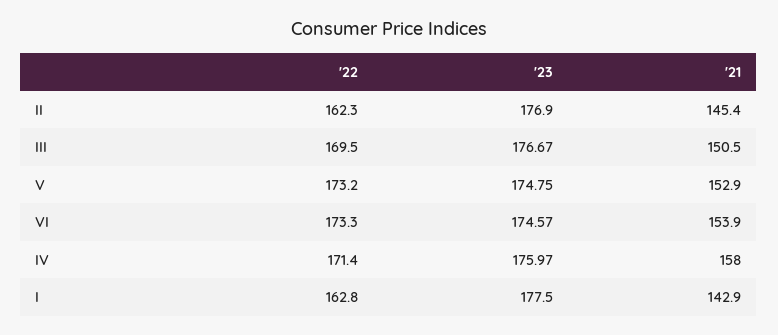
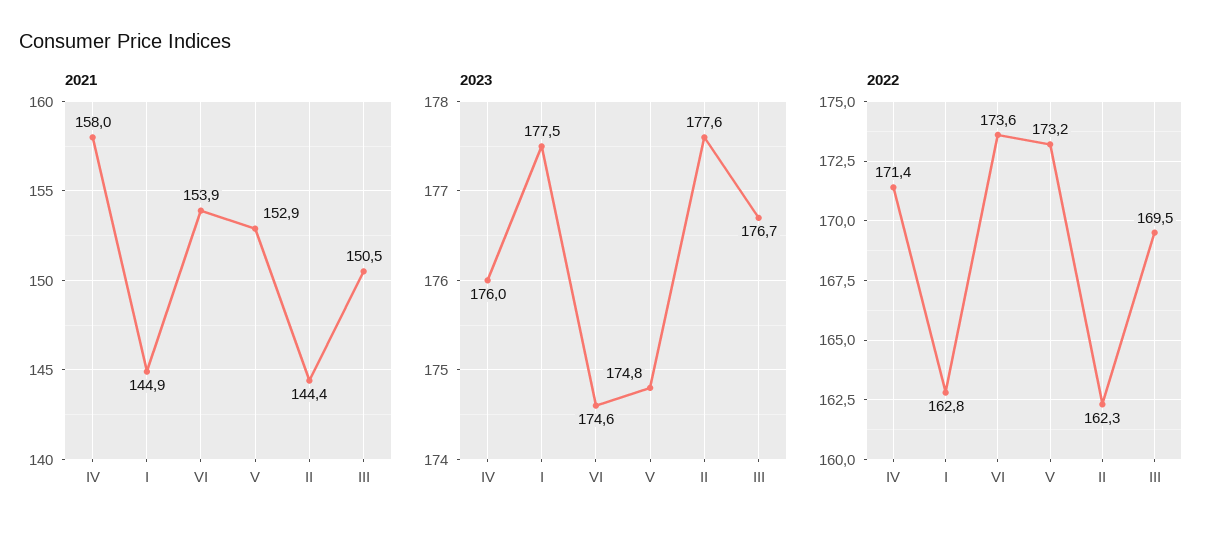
  {
    "'22": {
      "II": 162.3,
      "III": 169.5,
      "V": 173.2,
-     "VI": 173.3,
+     "VI": 173.6,
      "IV": 171.4,
      "I": 162.8
    },
    "'23": {
-     "II": 176.9,
+     "II": 177.6,
      "III": 176.67,
      "V": 174.75,
      "VI": 174.57,
      "IV": 175.97,
      "I": 177.5
    },
    "'21": {
-     "II": 145.4,
+     "II": 144.4,
      "III": 150.5,
      "V": 152.9,
      "VI": 153.9,
      "IV": 158,
-     "I": 142.9
+     "I": 144.9
    }
  }

